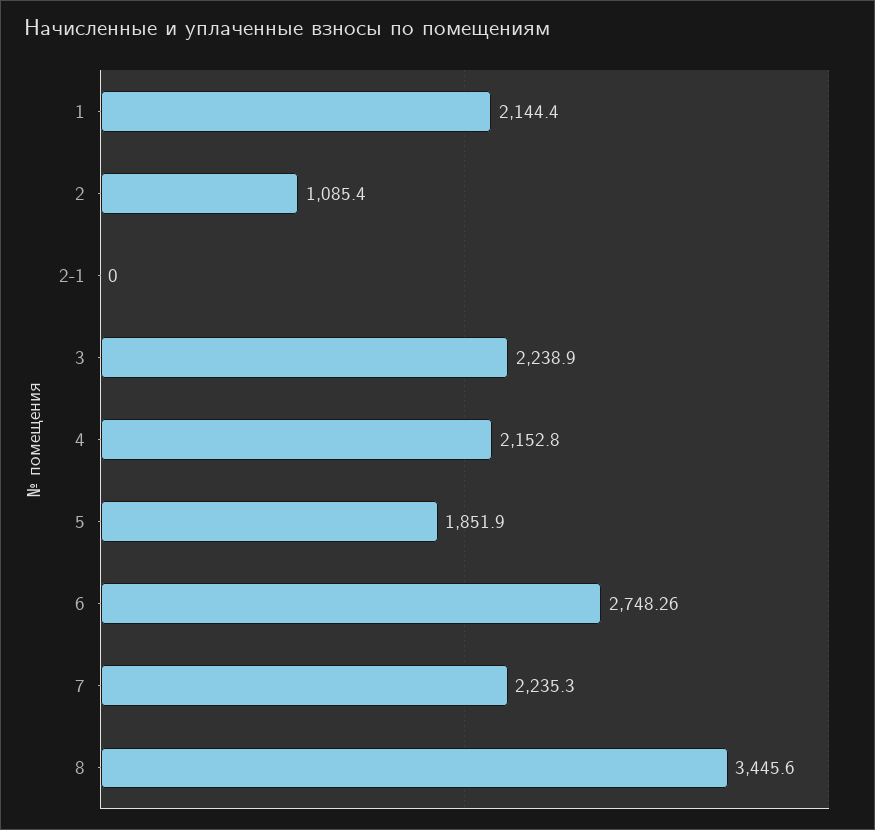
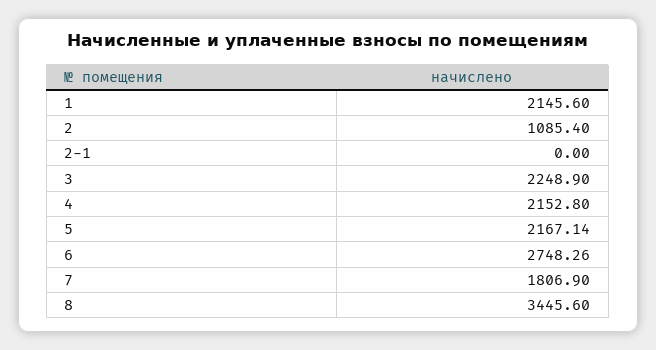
  {
-   "1": 2144.4,
+   "1": 2145.6,
    "2": 1085.4,
    "2-1": 0,
-   "3": 2238.9,
+   "3": 2248.9,
    "4": 2152.8,
-   "5": 1851.9,
+   "5": 2167.14,
    "6": 2748.26,
-   "7": 2235.3,
+   "7": 1806.9,
    "8": 3445.6
  }

